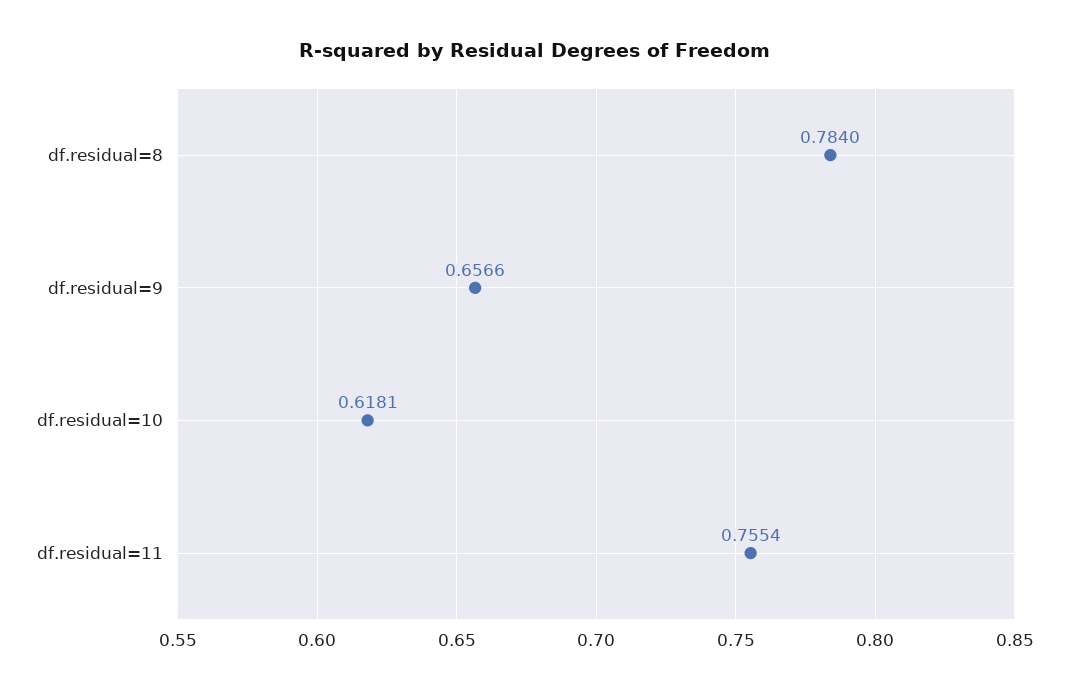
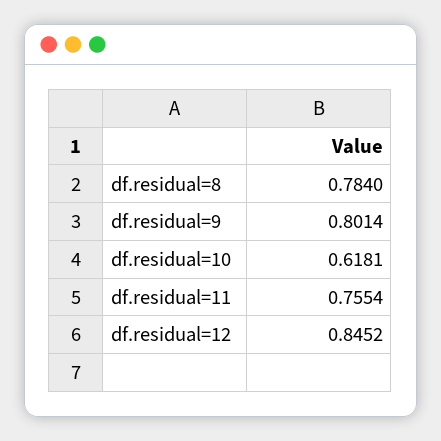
  {
    "df.residual=8": 0.784,
-   "df.residual=9": 0.6566,
+   "df.residual=9": 0.8014,
    "df.residual=10": 0.6181,
-   "df.residual=11": 0.7554
+   "df.residual=11": 0.7554,
+   "df.residual=12": 0.8452
  }

